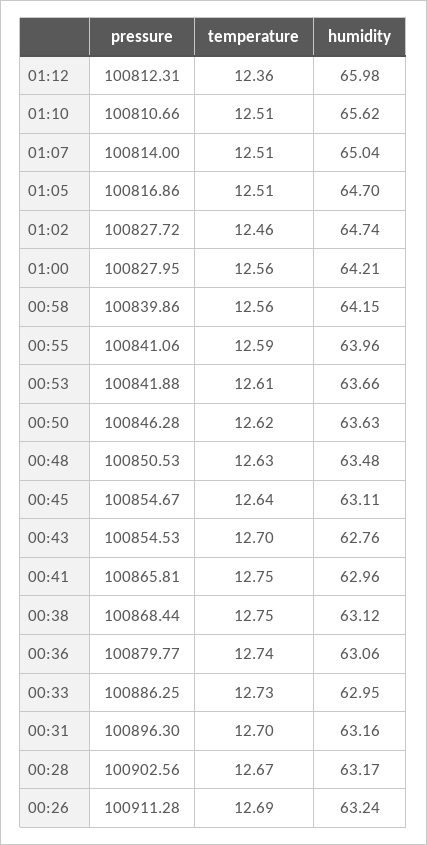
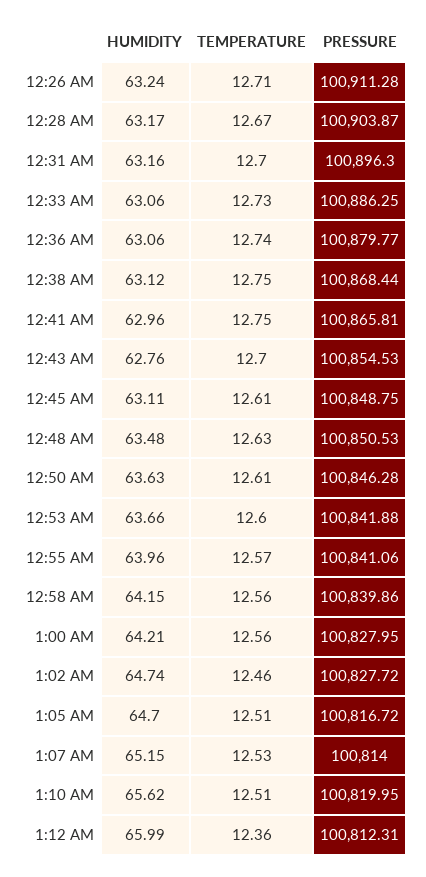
  {
    "pressure": {
      "01:12": 100812.31,
-     "01:10": 100810.66,
+     "01:10": 100819.95,
      "01:07": 100814,
-     "01:05": 100816.86,
+     "01:05": 100816.72,
      "01:02": 100827.72,
      "01:00": 100827.95,
      "00:58": 100839.86,
      "00:55": 100841.06,
      "00:53": 100841.88,
      "00:50": 100846.28,
      "00:48": 100850.53,
-     "00:45": 100854.67,
+     "00:45": 100848.75,
      "00:43": 100854.53,
      "00:41": 100865.81,
      "00:38": 100868.44,
      "00:36": 100879.77,
      "00:33": 100886.25,
      "00:31": 100896.3,
-     "00:28": 100902.56,
+     "00:28": 100903.87,
      "00:26": 100911.28
    },
    "temperature": {
      "01:12": 12.36,
      "01:10": 12.51,
-     "01:07": 12.51,
+     "01:07": 12.53,
      "01:05": 12.51,
      "01:02": 12.46,
      "01:00": 12.56,
      "00:58": 12.56,
-     "00:55": 12.59,
+     "00:55": 12.57,
-     "00:53": 12.61,
+     "00:53": 12.6,
-     "00:50": 12.62,
+     "00:50": 12.61,
      "00:48": 12.63,
-     "00:45": 12.64,
+     "00:45": 12.61,
      "00:43": 12.7,
      "00:41": 12.75,
      "00:38": 12.75,
      "00:36": 12.74,
      "00:33": 12.73,
      "00:31": 12.7,
      "00:28": 12.67,
-     "00:26": 12.69
+     "00:26": 12.71
    },
    "humidity": {
-     "01:12": 65.98,
+     "01:12": 65.99,
      "01:10": 65.62,
-     "01:07": 65.04,
+     "01:07": 65.15,
      "01:05": 64.7,
      "01:02": 64.74,
      "01:00": 64.21,
      "00:58": 64.15,
      "00:55": 63.96,
      "00:53": 63.66,
      "00:50": 63.63,
      "00:48": 63.48,
      "00:45": 63.11,
      "00:43": 62.76,
      "00:41": 62.96,
      "00:38": 63.12,
      "00:36": 63.06,
-     "00:33": 62.95,
+     "00:33": 63.06,
      "00:31": 63.16,
      "00:28": 63.17,
      "00:26": 63.24
    }
  }

